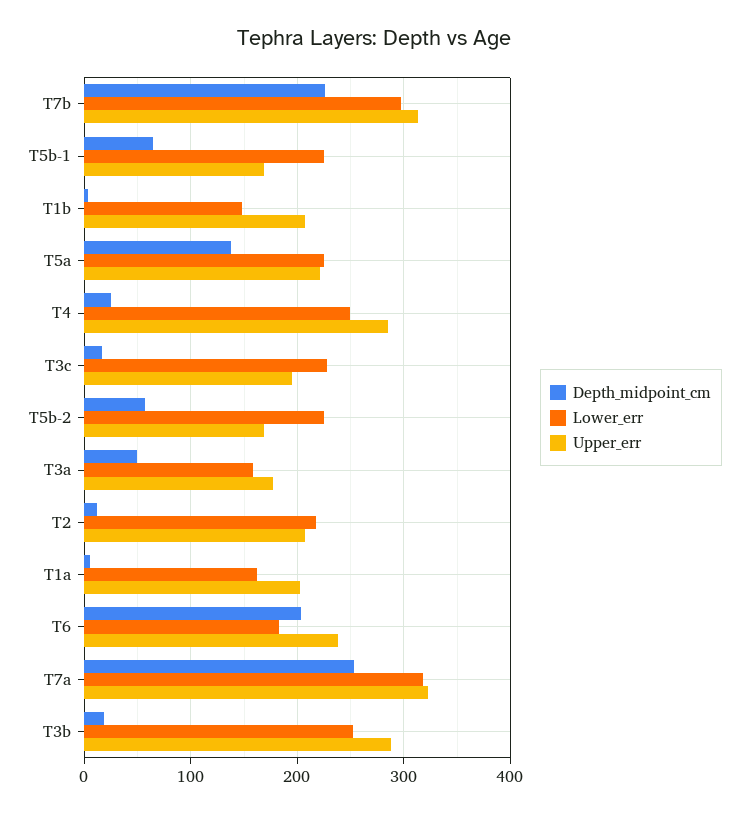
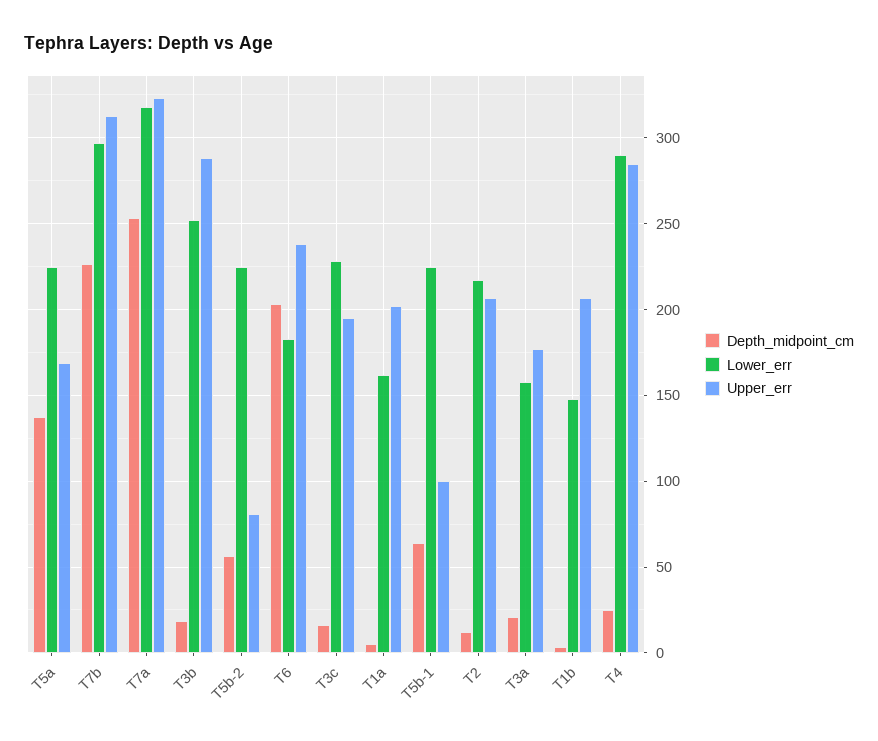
  {
    "Depth_midpoint_cm": {
      "T7b": 225,
      "T5b-1": 65,
      "T1b": 5,
      "T5a": 140,
      "T4": 25,
      "T3c": 15,
      "T5b-2": 55,
-     "T3a": 50,
+     "T3a": 20,
      "T2": 10,
      "T1a": 5,
      "T6": 205,
      "T7a": 255,
      "T3b": 20
    },
    "Lower_err": {
      "T7b": 295,
      "T5b-1": 225,
      "T1b": 150,
      "T5a": 225,
-     "T4": 250,
+     "T4": 290,
      "T3c": 230,
      "T5b-2": 225,
      "T3a": 160,
      "T2": 215,
      "T1a": 160,
      "T6": 185,
      "T7a": 320,
      "T3b": 250
    },
    "Upper_err": {
      "T7b": 315,
-     "T5b-1": 170,
+     "T5b-1": 100,
      "T1b": 205,
-     "T5a": 220,
+     "T5a": 170,
      "T4": 285,
      "T3c": 195,
-     "T5b-2": 170,
+     "T5b-2": 80,
      "T3a": 175,
      "T2": 205,
      "T1a": 200,
      "T6": 240,
      "T7a": 325,
      "T3b": 290
    }
  }

